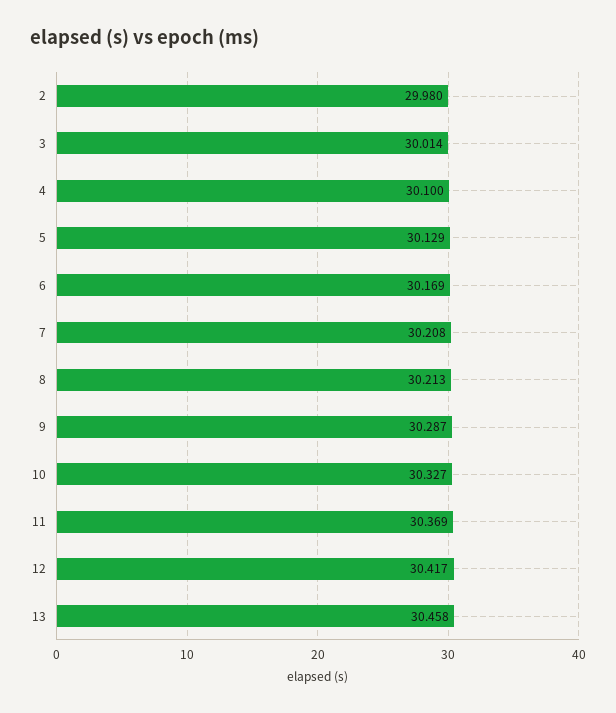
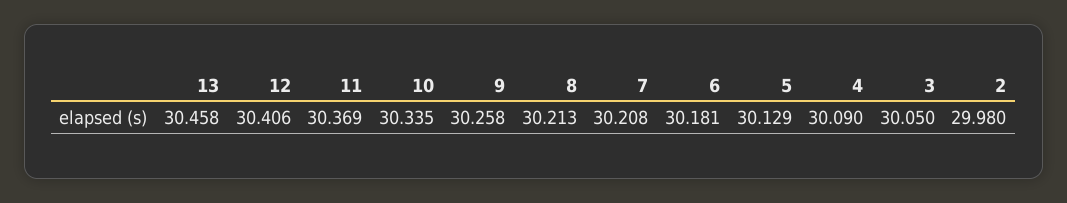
  {
    "2": 29.98,
-   "3": 30.014,
+   "3": 30.05,
-   "4": 30.1,
+   "4": 30.09,
    "5": 30.129,
-   "6": 30.169,
+   "6": 30.181,
    "7": 30.208,
    "8": 30.213,
-   "9": 30.287,
+   "9": 30.258,
-   "10": 30.327,
+   "10": 30.335,
    "11": 30.369,
-   "12": 30.417,
+   "12": 30.406,
    "13": 30.458
  }

